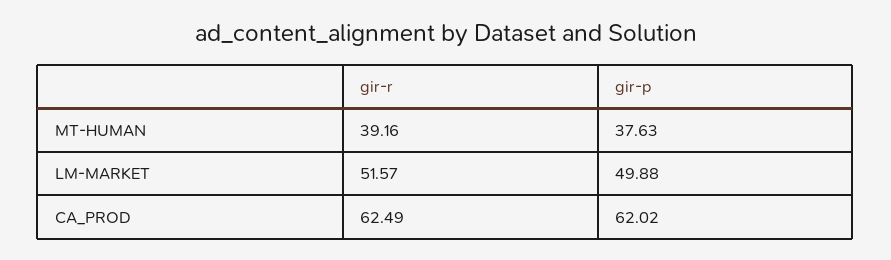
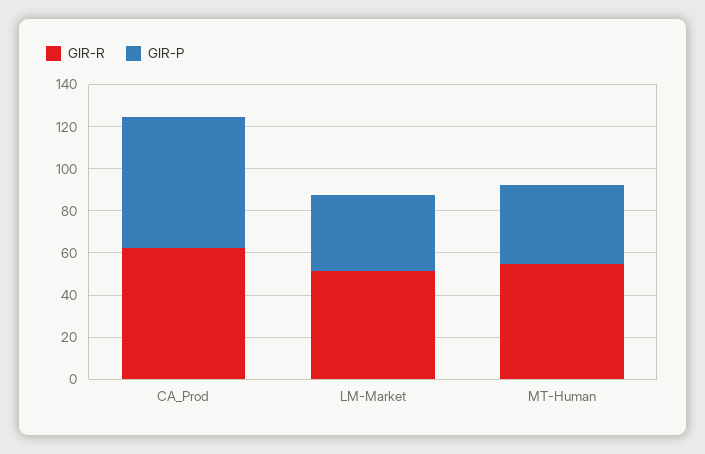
  {
    "gir-r": {
-     "MT-HUMAN": 39.16,
+     "MT-HUMAN": 55,
      "LM-MARKET": 51.57,
      "CA_PROD": 62.49
    },
    "gir-p": {
      "MT-HUMAN": 37.63,
-     "LM-MARKET": 49.88,
+     "LM-MARKET": 35,
      "CA_PROD": 62.02
    }
  }

